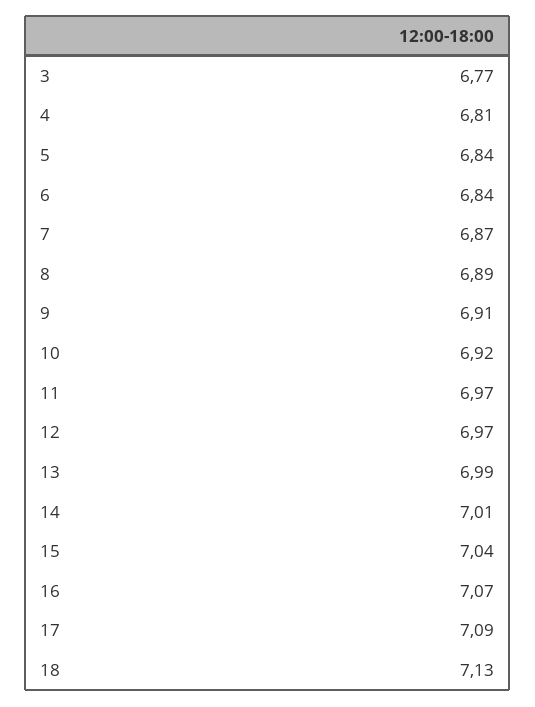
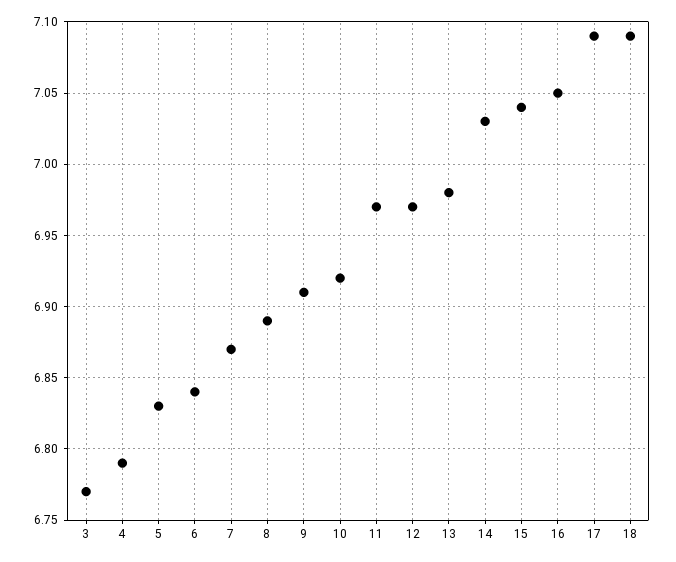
  {
    "3": 6.77,
-   "4": 6.81,
+   "4": 6.79,
-   "5": 6.84,
+   "5": 6.83,
    "6": 6.84,
    "7": 6.87,
    "8": 6.89,
    "9": 6.91,
    "10": 6.92,
    "11": 6.97,
    "12": 6.97,
-   "13": 6.99,
+   "13": 6.98,
-   "14": 7.01,
+   "14": 7.03,
    "15": 7.04,
-   "16": 7.07,
+   "16": 7.05,
    "17": 7.09,
-   "18": 7.13
+   "18": 7.09
  }

